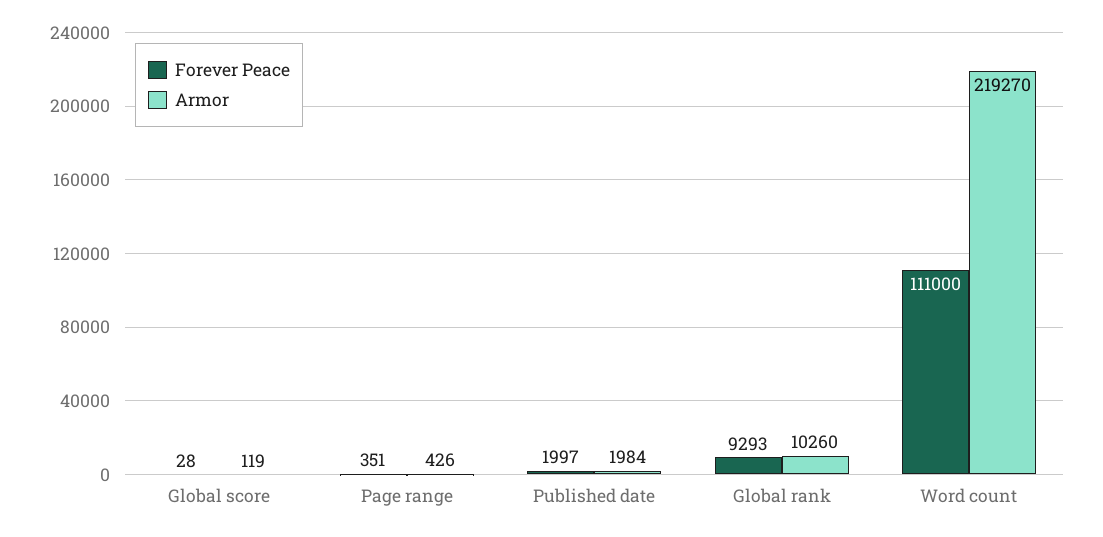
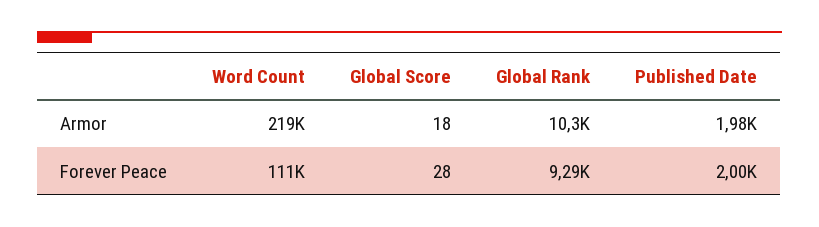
  {
    "Forever Peace": {
      "Global score": 28,
-     "Page range": 351,
      "Published date": 1997,
      "Global rank": 9293,
      "Word count": 111000
    },
    "Armor": {
-     "Global score": 119,
+     "Global score": 18,
-     "Page range": 426,
      "Published date": 1984,
      "Global rank": 10260,
      "Word count": 219270
    }
  }

